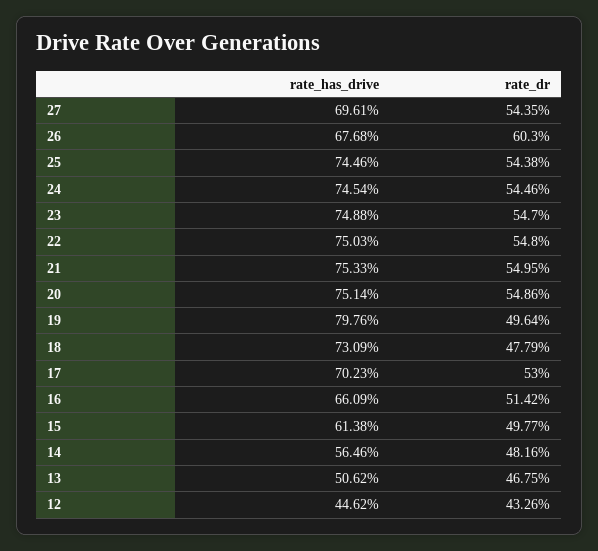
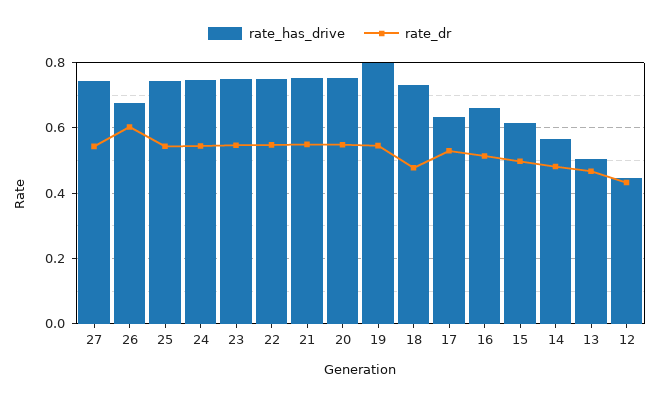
  {
    "rate_has_drive": {
-     "27": 0.6961,
+     "27": 0.74,
      "26": 0.6768,
      "25": 0.7446,
      "24": 0.7454,
      "23": 0.7488,
      "22": 0.7503,
      "21": 0.7533,
      "20": 0.7514,
      "19": 0.7976,
      "18": 0.7309,
-     "17": 0.7023,
+     "17": 0.64,
      "16": 0.6609,
      "15": 0.6138,
      "14": 0.5646,
      "13": 0.5062,
      "12": 0.4462
    },
    "rate_dr": {
      "27": 0.5435,
      "26": 0.603,
      "25": 0.5438,
      "24": 0.5446,
      "23": 0.547,
      "22": 0.548,
      "21": 0.5495,
      "20": 0.5486,
-     "19": 0.4964,
+     "19": 0.54,
      "18": 0.4779,
      "17": 0.53,
      "16": 0.5142,
      "15": 0.4977,
      "14": 0.4816,
      "13": 0.4675,
      "12": 0.4326
    }
  }

